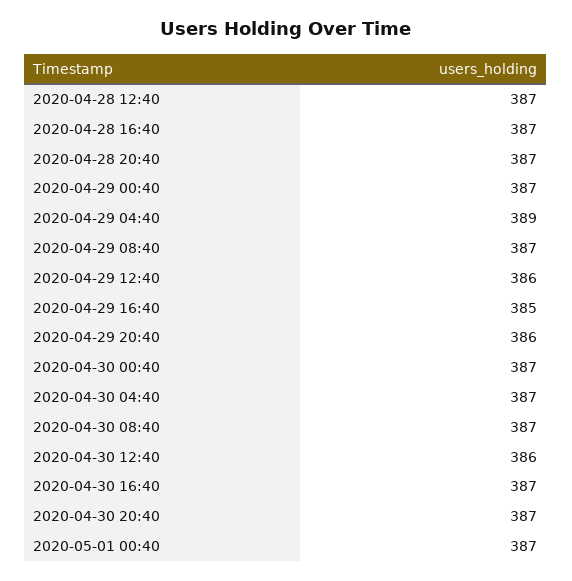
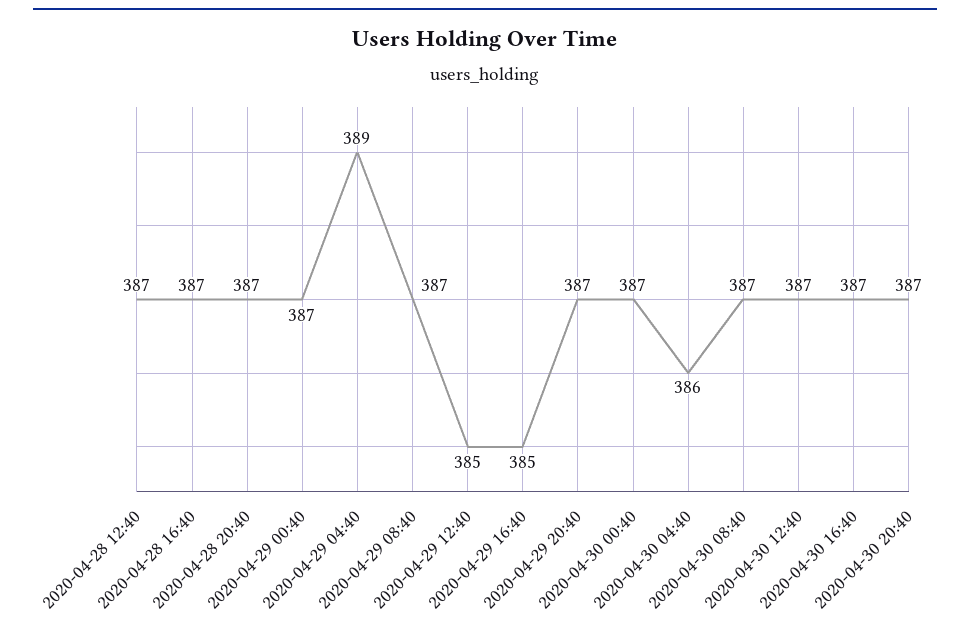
  {
    "2020-04-28 12:40": 387,
    "2020-04-28 16:40": 387,
    "2020-04-28 20:40": 387,
    "2020-04-29 00:40": 387,
    "2020-04-29 04:40": 389,
    "2020-04-29 08:40": 387,
-   "2020-04-29 12:40": 386,
+   "2020-04-29 12:40": 385,
    "2020-04-29 16:40": 385,
-   "2020-04-29 20:40": 386,
+   "2020-04-29 20:40": 387,
    "2020-04-30 00:40": 387,
-   "2020-04-30 04:40": 387,
+   "2020-04-30 04:40": 386,
    "2020-04-30 08:40": 387,
-   "2020-04-30 12:40": 386,
+   "2020-04-30 12:40": 387,
    "2020-04-30 16:40": 387,
-   "2020-04-30 20:40": 387,
+   "2020-04-30 20:40": 387
-   "2020-05-01 00:40": 387
  }

